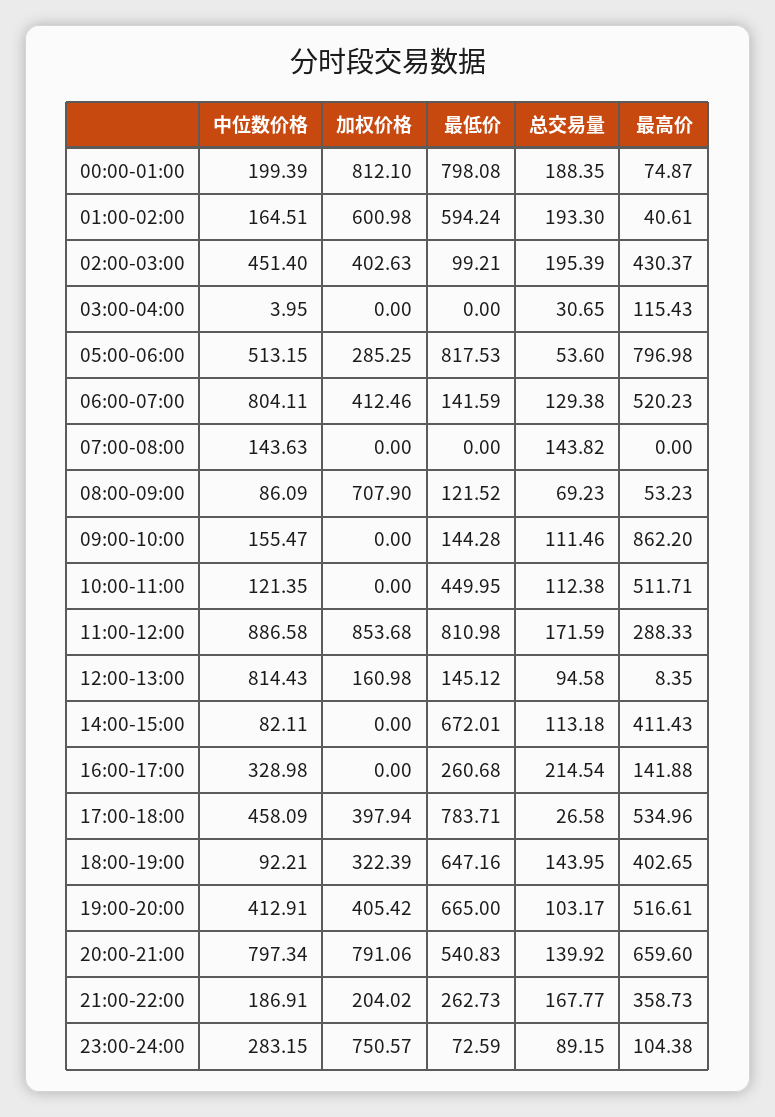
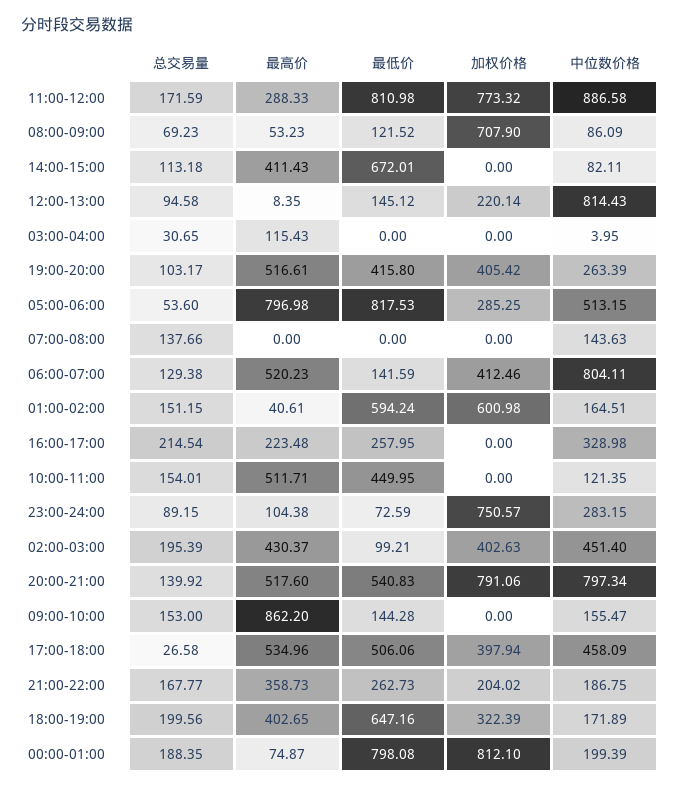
  {
    "中位数价格": {
      "00:00-01:00": 199.39,
      "01:00-02:00": 164.51,
      "02:00-03:00": 451.4,
      "03:00-04:00": 3.95,
      "05:00-06:00": 513.15,
      "06:00-07:00": 804.11,
      "07:00-08:00": 143.63,
      "08:00-09:00": 86.09,
      "09:00-10:00": 155.47,
      "10:00-11:00": 121.35,
      "11:00-12:00": 886.58,
      "12:00-13:00": 814.43,
      "14:00-15:00": 82.11,
      "16:00-17:00": 328.98,
      "17:00-18:00": 458.09,
-     "18:00-19:00": 92.21,
+     "18:00-19:00": 171.89,
-     "19:00-20:00": 412.91,
+     "19:00-20:00": 263.39,
      "20:00-21:00": 797.34,
-     "21:00-22:00": 186.91,
+     "21:00-22:00": 186.75,
      "23:00-24:00": 283.15
    },
    "加权价格": {
      "00:00-01:00": 812.1,
      "01:00-02:00": 600.98,
      "02:00-03:00": 402.63,
      "03:00-04:00": 0,
      "05:00-06:00": 285.25,
      "06:00-07:00": 412.46,
      "07:00-08:00": 0,
      "08:00-09:00": 707.9,
      "09:00-10:00": 0,
      "10:00-11:00": 0,
-     "11:00-12:00": 853.68,
+     "11:00-12:00": 773.32,
-     "12:00-13:00": 160.98,
+     "12:00-13:00": 220.14,
      "14:00-15:00": 0,
      "16:00-17:00": 0,
      "17:00-18:00": 397.94,
      "18:00-19:00": 322.39,
      "19:00-20:00": 405.42,
      "20:00-21:00": 791.06,
      "21:00-22:00": 204.02,
      "23:00-24:00": 750.57
    },
    "最低价": {
      "00:00-01:00": 798.08,
      "01:00-02:00": 594.24,
      "02:00-03:00": 99.21,
      "03:00-04:00": 0,
      "05:00-06:00": 817.53,
      "06:00-07:00": 141.59,
      "07:00-08:00": 0,
      "08:00-09:00": 121.52,
      "09:00-10:00": 144.28,
      "10:00-11:00": 449.95,
      "11:00-12:00": 810.98,
      "12:00-13:00": 145.12,
      "14:00-15:00": 672.01,
-     "16:00-17:00": 260.68,
+     "16:00-17:00": 257.95,
-     "17:00-18:00": 783.71,
+     "17:00-18:00": 506.06,
      "18:00-19:00": 647.16,
-     "19:00-20:00": 665,
+     "19:00-20:00": 415.8,
      "20:00-21:00": 540.83,
      "21:00-22:00": 262.73,
      "23:00-24:00": 72.59
    },
    "总交易量": {
      "00:00-01:00": 188.35,
-     "01:00-02:00": 193.3,
+     "01:00-02:00": 151.15,
      "02:00-03:00": 195.39,
      "03:00-04:00": 30.65,
      "05:00-06:00": 53.6,
      "06:00-07:00": 129.38,
-     "07:00-08:00": 143.82,
+     "07:00-08:00": 137.66,
      "08:00-09:00": 69.23,
-     "09:00-10:00": 111.46,
+     "09:00-10:00": 153,
-     "10:00-11:00": 112.38,
+     "10:00-11:00": 154.01,
      "11:00-12:00": 171.59,
      "12:00-13:00": 94.58,
      "14:00-15:00": 113.18,
      "16:00-17:00": 214.54,
      "17:00-18:00": 26.58,
-     "18:00-19:00": 143.95,
+     "18:00-19:00": 199.56,
      "19:00-20:00": 103.17,
      "20:00-21:00": 139.92,
      "21:00-22:00": 167.77,
      "23:00-24:00": 89.15
    },
    "最高价": {
      "00:00-01:00": 74.87,
      "01:00-02:00": 40.61,
      "02:00-03:00": 430.37,
      "03:00-04:00": 115.43,
      "05:00-06:00": 796.98,
      "06:00-07:00": 520.23,
      "07:00-08:00": 0,
      "08:00-09:00": 53.23,
      "09:00-10:00": 862.2,
      "10:00-11:00": 511.71,
      "11:00-12:00": 288.33,
      "12:00-13:00": 8.35,
      "14:00-15:00": 411.43,
-     "16:00-17:00": 141.88,
+     "16:00-17:00": 223.48,
      "17:00-18:00": 534.96,
      "18:00-19:00": 402.65,
      "19:00-20:00": 516.61,
-     "20:00-21:00": 659.6,
+     "20:00-21:00": 517.6,
      "21:00-22:00": 358.73,
      "23:00-24:00": 104.38
    }
  }

